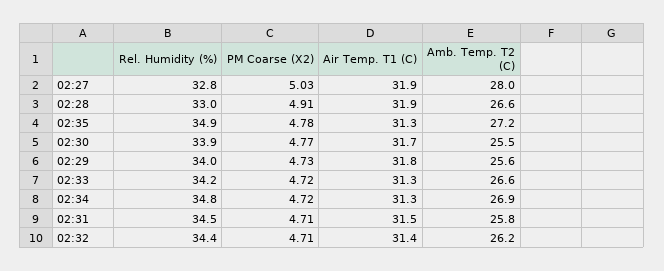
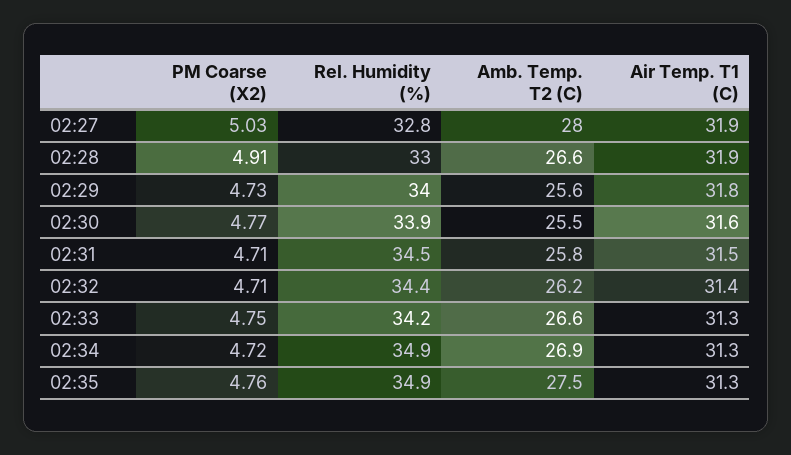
  {
    "Rel. Humidity (%)": {
      "02:27": 32.8,
      "02:28": 33,
      "02:35": 34.9,
      "02:30": 33.9,
      "02:29": 34,
      "02:33": 34.2,
-     "02:34": 34.8,
+     "02:34": 34.9,
      "02:31": 34.5,
      "02:32": 34.4
    },
    "PM Coarse (X2)": {
      "02:27": 5.03,
      "02:28": 4.91,
-     "02:35": 4.78,
+     "02:35": 4.76,
      "02:30": 4.77,
      "02:29": 4.73,
-     "02:33": 4.72,
+     "02:33": 4.75,
      "02:34": 4.72,
      "02:31": 4.71,
      "02:32": 4.71
    },
    "Air Temp. T1 (C)": {
      "02:27": 31.9,
      "02:28": 31.9,
      "02:35": 31.3,
-     "02:30": 31.7,
+     "02:30": 31.6,
      "02:29": 31.8,
      "02:33": 31.3,
      "02:34": 31.3,
      "02:31": 31.5,
      "02:32": 31.4
    },
    "Amb. Temp. T2 (C)": {
      "02:27": 28,
      "02:28": 26.6,
-     "02:35": 27.2,
+     "02:35": 27.5,
      "02:30": 25.5,
      "02:29": 25.6,
      "02:33": 26.6,
      "02:34": 26.9,
      "02:31": 25.8,
      "02:32": 26.2
    }
  }

